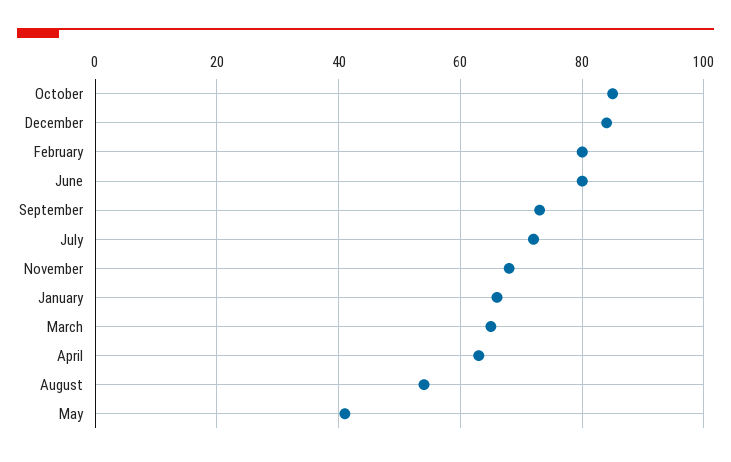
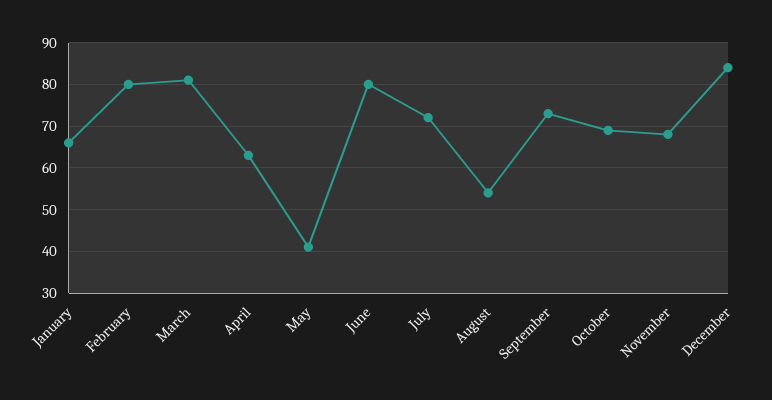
  {
-   "October": 85,
+   "October": 70,
    "December": 85,
    "February": 80,
    "June": 80,
    "September": 75,
    "July": 70,
    "November": 70,
    "January": 65,
-   "March": 65,
+   "March": 80,
    "April": 65,
    "August": 55,
    "May": 40
  }

